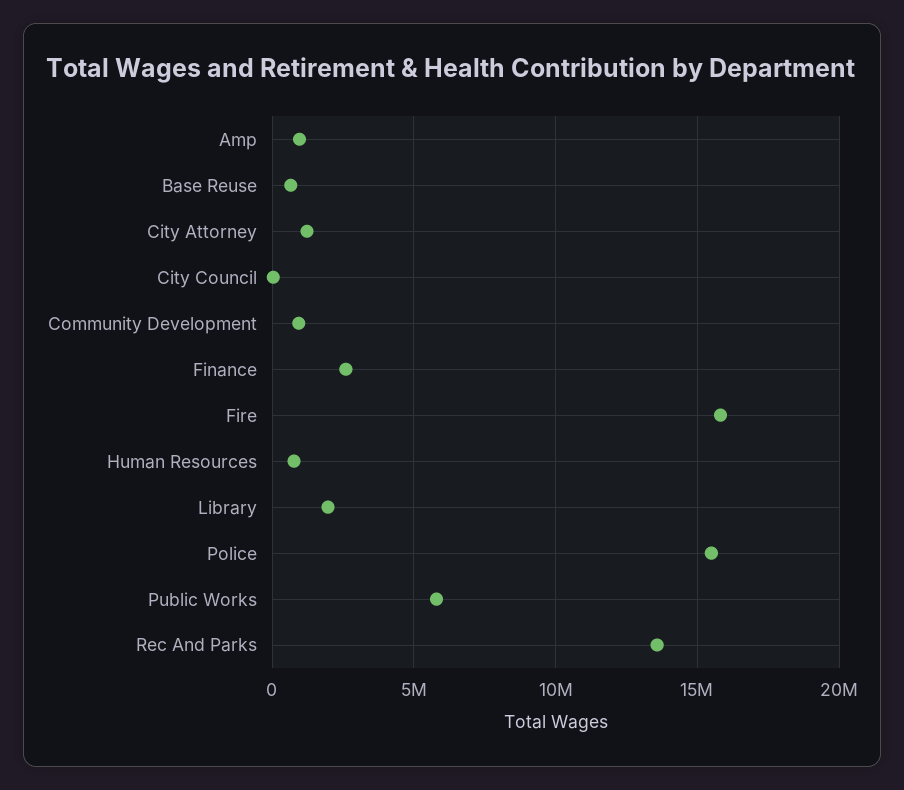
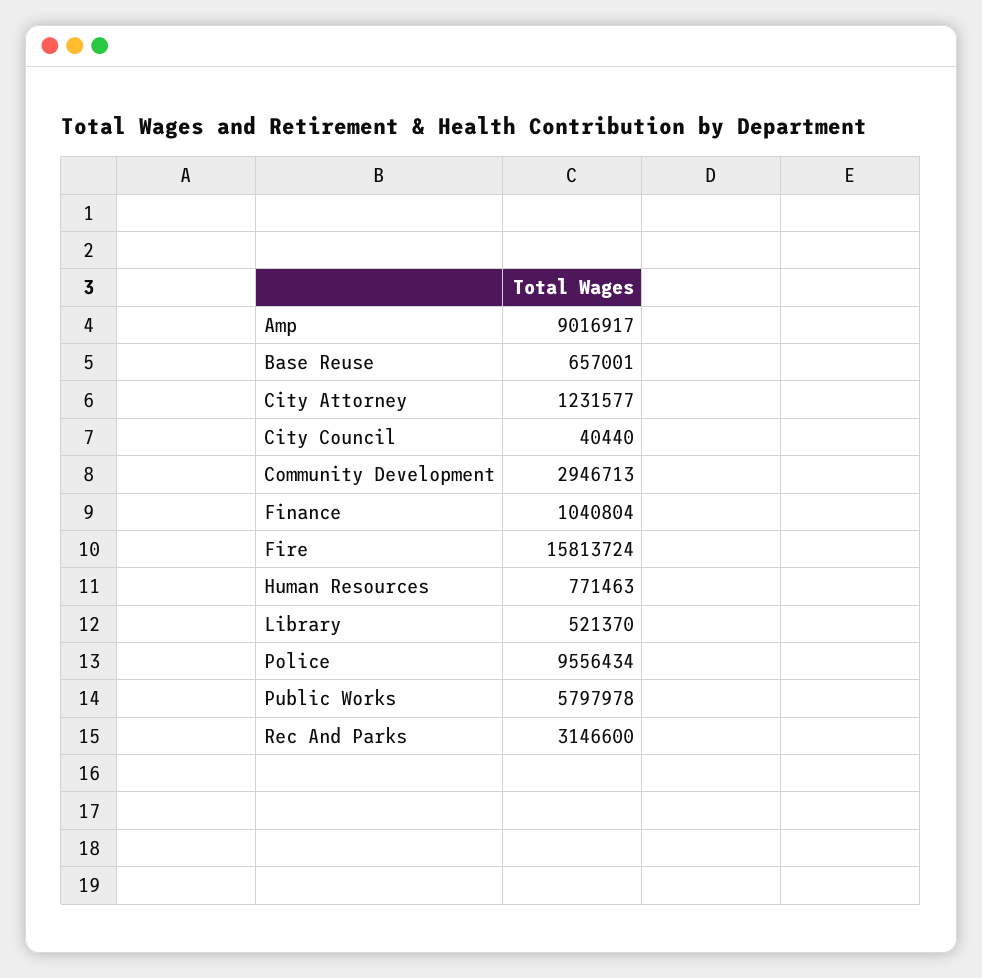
  {
-   "Amp": 1000000,
+   "Amp": 9016917,
    "Base Reuse": 657001,
    "City Attorney": 1231577,
    "City Council": 40440,
-   "Community Development": 1000000,
+   "Community Development": 2946713,
-   "Finance": 2500000,
+   "Finance": 1040804,
    "Fire": 15813724,
    "Human Resources": 771463,
-   "Library": 2000000,
+   "Library": 521370,
-   "Police": 15500000,
+   "Police": 9556434,
    "Public Works": 5797978,
-   "Rec And Parks": 13500000
+   "Rec And Parks": 3146600
  }

